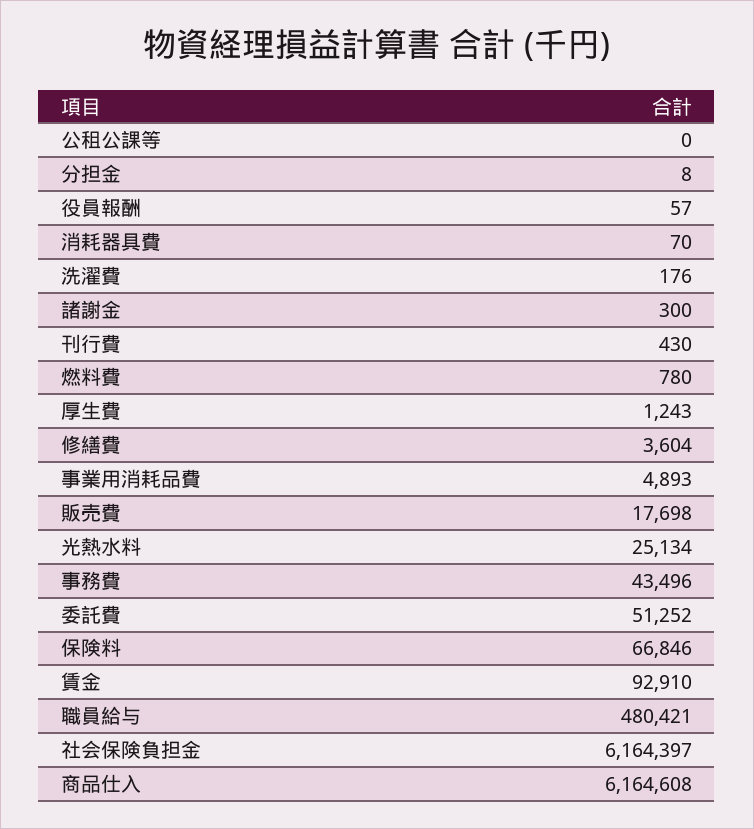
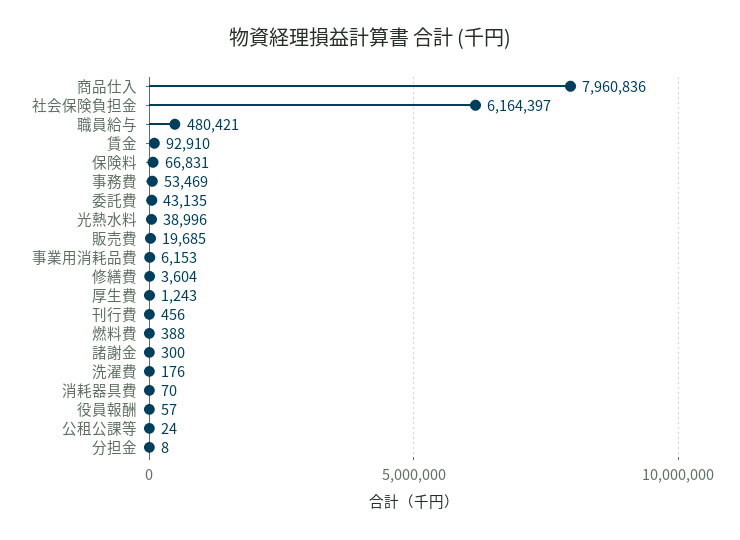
  {
-   "公租公課等": 0,
+   "公租公課等": 24,
    "分担金": 8,
    "役員報酬": 57,
    "消耗器具費": 70,
    "洗濯費": 176,
    "諸謝金": 300,
-   "刊行費": 430,
+   "刊行費": 456,
-   "燃料費": 780,
+   "燃料費": 388,
    "厚生費": 1243,
    "修繕費": 3604,
-   "事業用消耗品費": 4893,
+   "事業用消耗品費": 6153,
-   "販売費": 17698,
+   "販売費": 19685,
-   "光熱水料": 25134,
+   "光熱水料": 38996,
-   "事務費": 43496,
+   "事務費": 53469,
-   "委託費": 51252,
+   "委託費": 43135,
-   "保険料": 66846,
+   "保険料": 66831,
    "賃金": 92910,
    "職員給与": 480421,
    "社会保険負担金": 6164397,
-   "商品仕入": 6164608
+   "商品仕入": 7960836
  }

